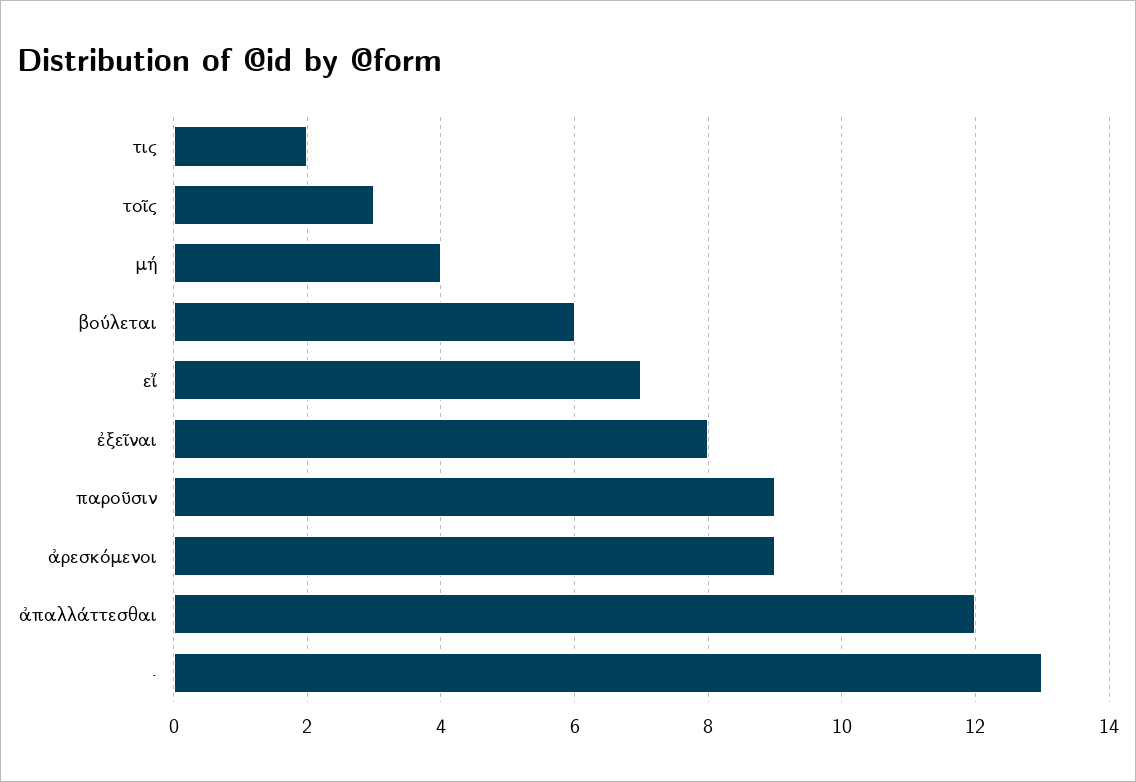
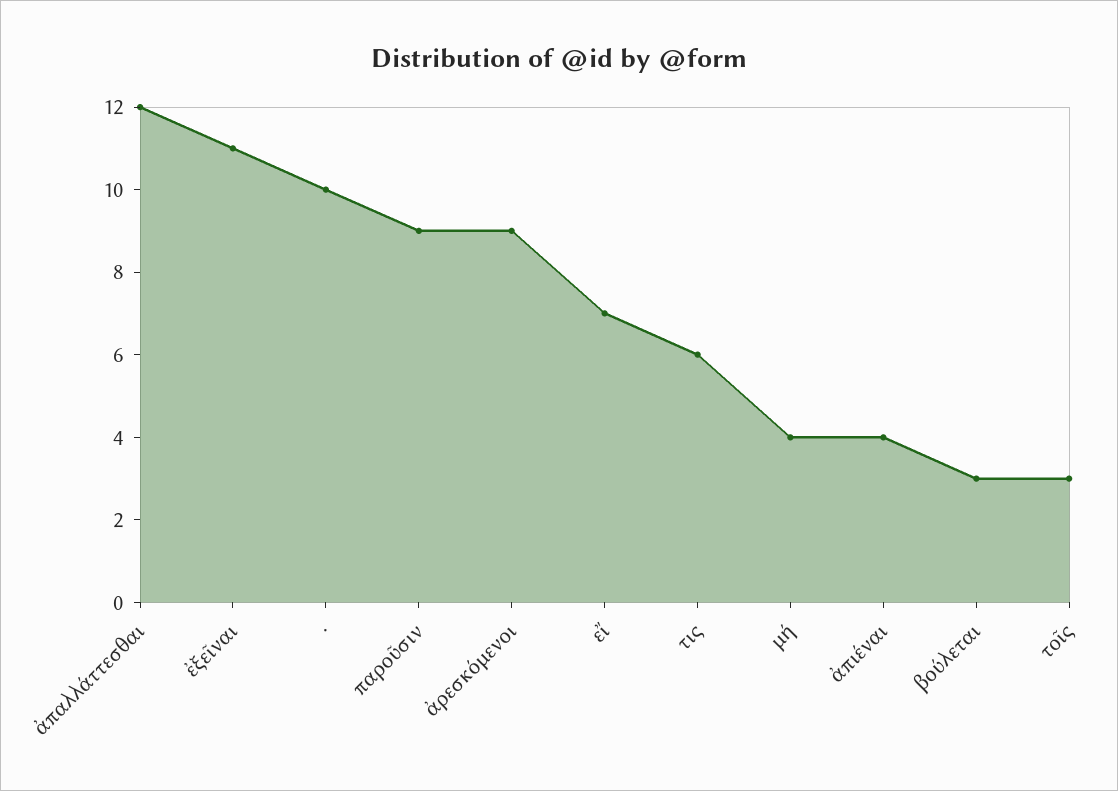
  {
-   "τις": 2,
+   "τις": 6,
    "τοῖς": 3,
    "μή": 4,
-   "βούλεται": 6,
+   "βούλεται": 3,
    "εἴ": 7,
-   "ἐξεῖναι": 8,
+   "ἐξεῖναι": 11,
    "παροῦσιν": 9,
    "ἀρεσκόμενοι": 9,
    "ἀπαλλάττεσθαι": 12,
-   "·": 13
+   "·": 10,
+   "ἀπιέναι": 4
  }

